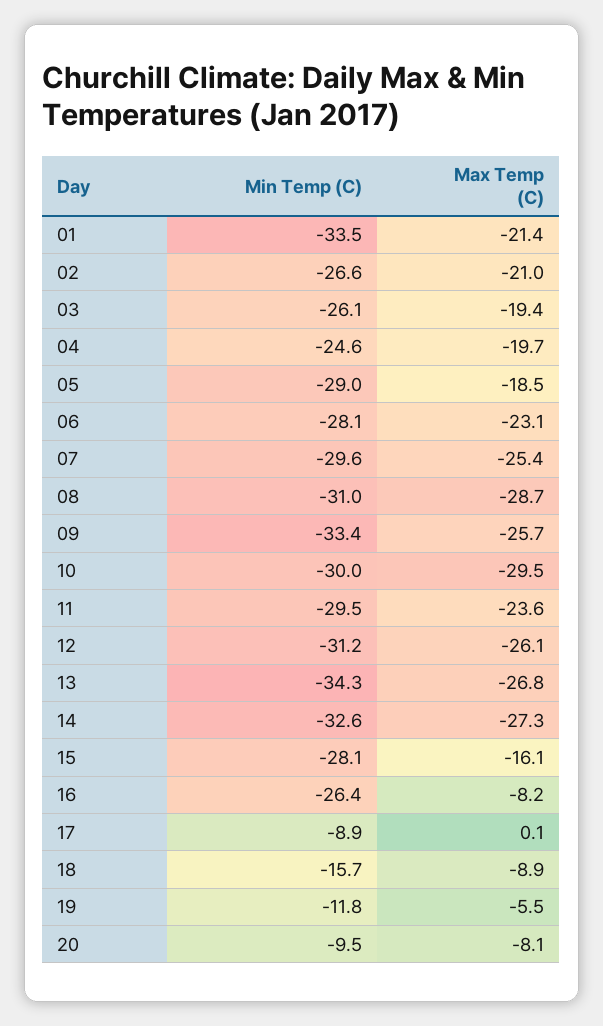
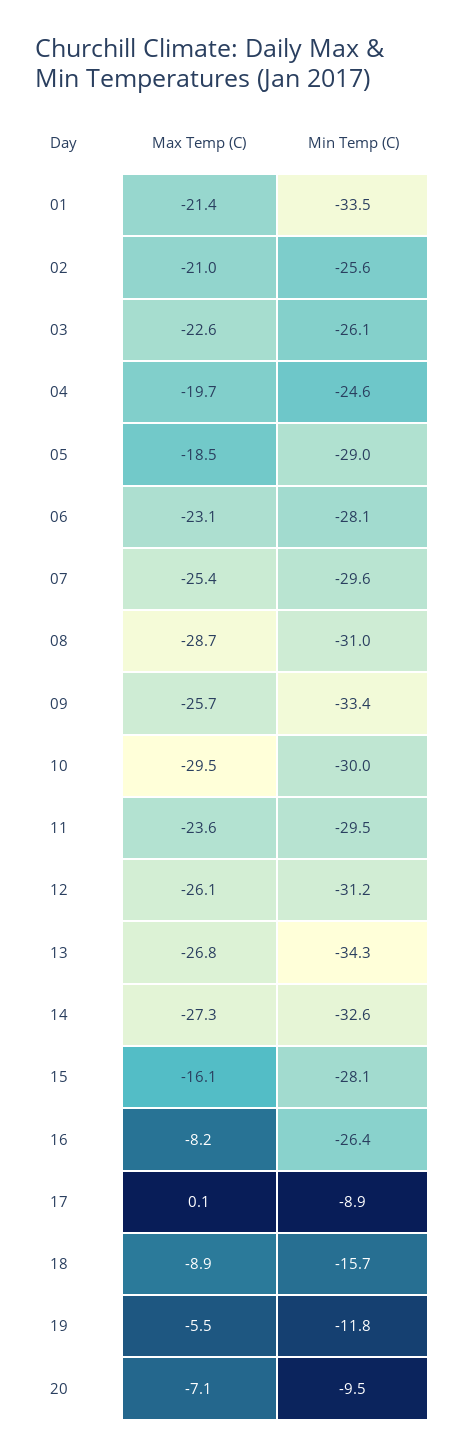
  {
    "Min Temp (C)": {
      "01": -33.5,
-     "02": -26.6,
+     "02": -25.6,
      "03": -26.1,
      "04": -24.6,
      "05": -29,
      "06": -28.1,
      "07": -29.6,
      "08": -31,
      "09": -33.4,
      "10": -30,
      "11": -29.5,
      "12": -31.2,
      "13": -34.3,
      "14": -32.6,
      "15": -28.1,
      "16": -26.4,
      "17": -8.9,
      "18": -15.7,
      "19": -11.8,
      "20": -9.5
    },
    "Max Temp (C)": {
      "01": -21.4,
      "02": -21,
-     "03": -19.4,
+     "03": -22.6,
      "04": -19.7,
      "05": -18.5,
      "06": -23.1,
      "07": -25.4,
      "08": -28.7,
      "09": -25.7,
      "10": -29.5,
      "11": -23.6,
      "12": -26.1,
      "13": -26.8,
      "14": -27.3,
      "15": -16.1,
      "16": -8.2,
      "17": 0.1,
      "18": -8.9,
      "19": -5.5,
-     "20": -8.1
+     "20": -7.1
    }
  }

